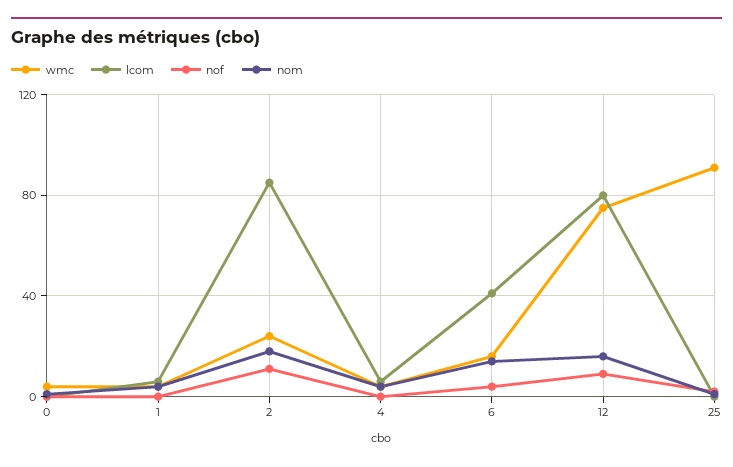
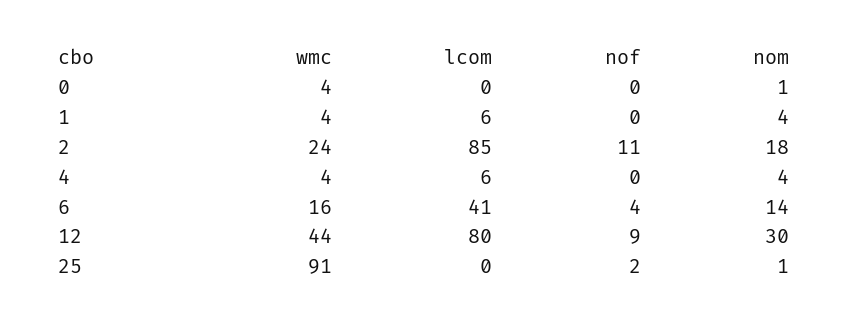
  {
    "wmc": {
      "0": 4,
      "1": 4,
      "2": 24,
      "4": 4,
      "6": 16,
-     "12": 75,
+     "12": 44,
      "25": 91
    },
    "lcom": {
      "0": 0,
      "1": 6,
      "2": 85,
      "4": 6,
      "6": 41,
      "12": 80,
      "25": 0
    },
    "nof": {
      "0": 0,
      "1": 0,
      "2": 11,
      "4": 0,
      "6": 4,
      "12": 9,
      "25": 2
    },
    "nom": {
      "0": 1,
      "1": 4,
      "2": 18,
      "4": 4,
      "6": 14,
-     "12": 15,
+     "12": 30,
      "25": 1
    }
  }

